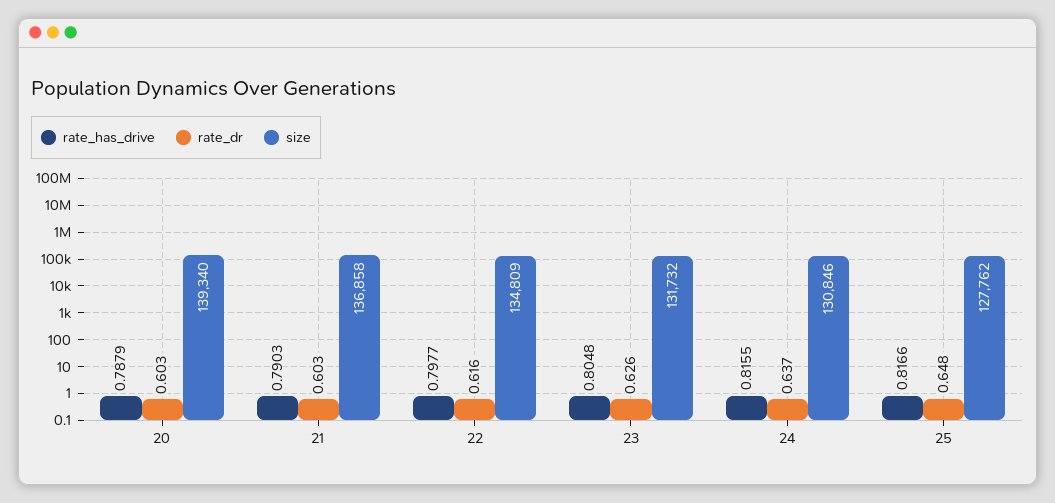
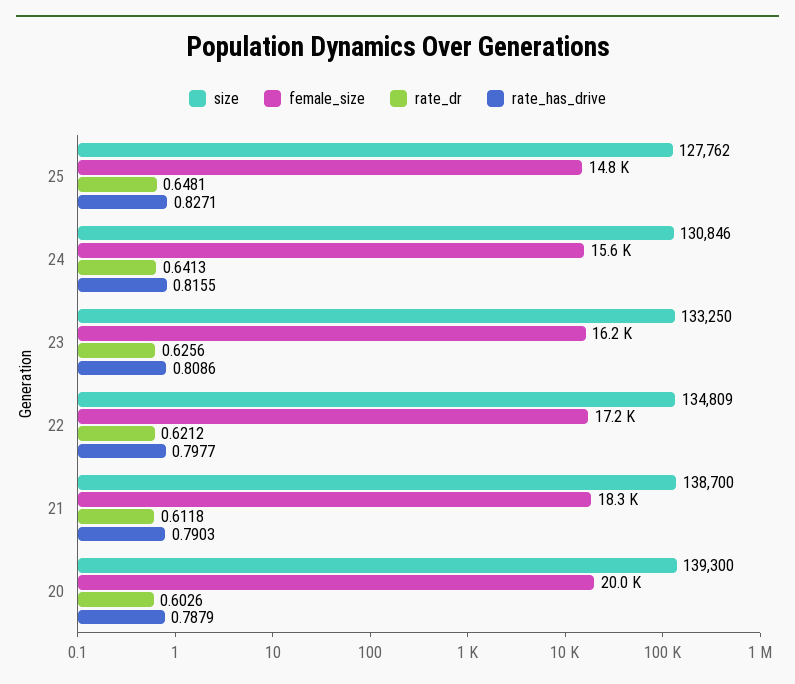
  {
    "rate_has_drive": {
      "20": 0.7879,
      "21": 0.7903,
      "22": 0.7977,
-     "23": 0.8048,
+     "23": 0.8086,
      "24": 0.8155,
-     "25": 0.8166
+     "25": 0.8271
    },
    "rate_dr": {
      "20": 0.6026,
-     "21": 0.603,
+     "21": 0.6118,
-     "22": 0.616,
+     "22": 0.6212,
      "23": 0.6256,
-     "24": 0.637,
+     "24": 0.6413,
      "25": 0.6481
    },
    "size": {
-     "20": 139340,
+     "20": 139300,
-     "21": 136858,
+     "21": 138700,
      "22": 134809,
-     "23": 131732,
+     "23": 133250,
      "24": 130846,
      "25": 127762
-   }
+   },
+   "female_size": {
+     "25": 14800,
+     "24": 15600,
+     "23": 16200,
+     "22": 17200,
+     "21": 18300,
+     "20": 20000
+   }
  }

